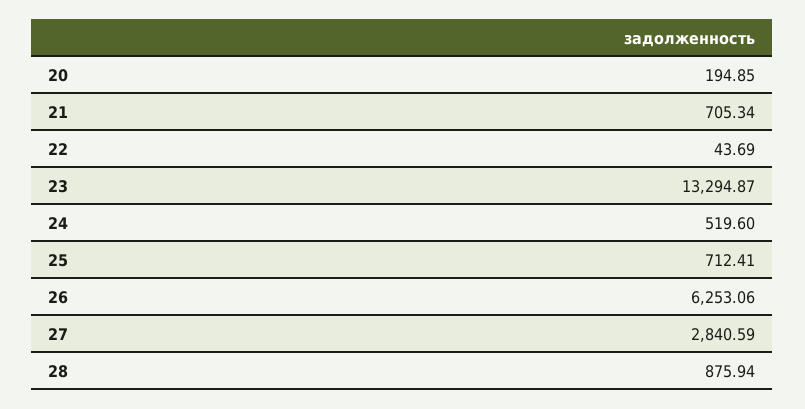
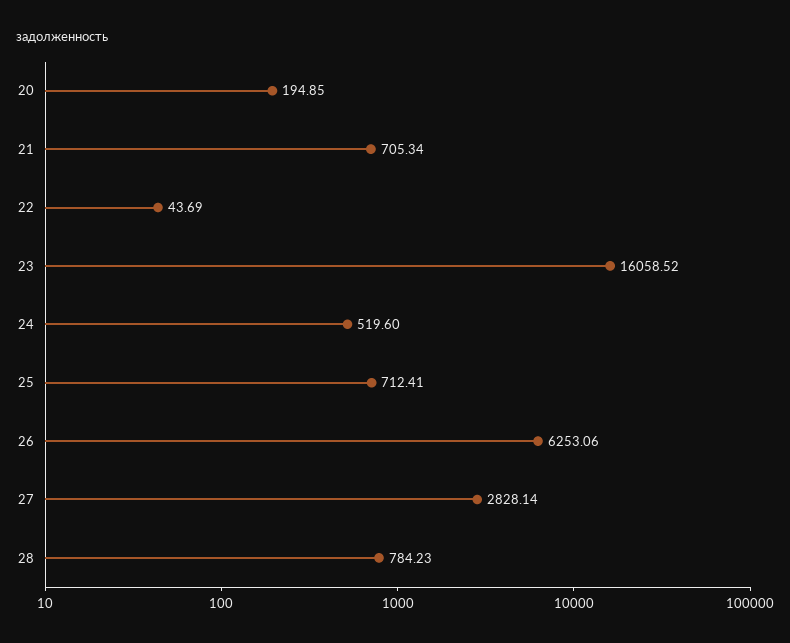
  {
    "20": 194.85,
    "21": 705.34,
    "22": 43.69,
-   "23": 13294.87,
+   "23": 16058.52,
    "24": 519.6,
    "25": 712.41,
    "26": 6253.06,
-   "27": 2840.59,
+   "27": 2828.14,
-   "28": 875.94
+   "28": 784.23
  }

